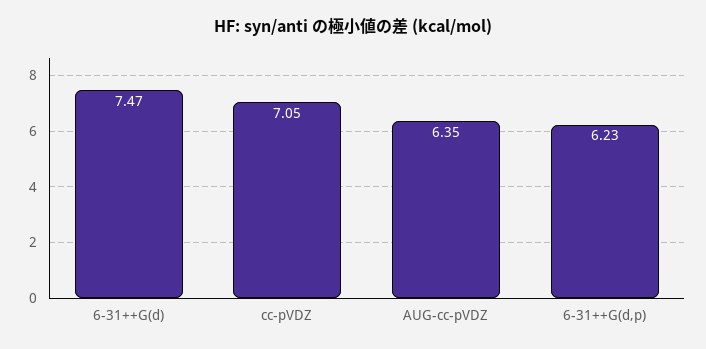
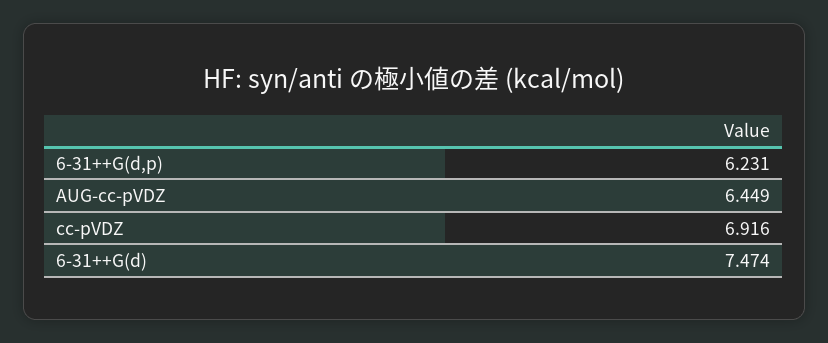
  {
    "6-31++G(d)": 7.474,
-   "cc-pVDZ": 7.05,
+   "cc-pVDZ": 6.916,
-   "AUG-cc-pVDZ": 6.35,
+   "AUG-cc-pVDZ": 6.449,
    "6-31++G(d,p)": 6.231
  }

